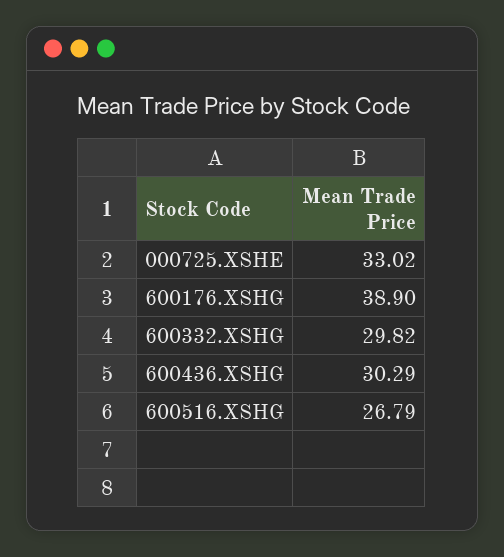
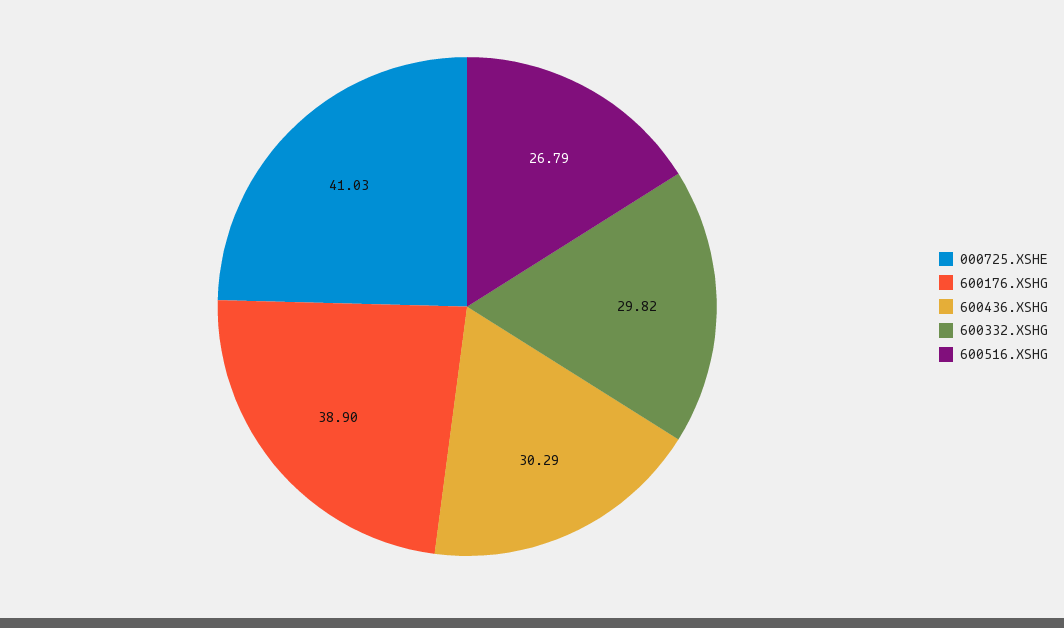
  {
-   "000725.XSHE": 33.02,
+   "000725.XSHE": 41.03,
    "600176.XSHG": 38.9,
    "600332.XSHG": 29.82,
    "600436.XSHG": 30.29,
    "600516.XSHG": 26.79
  }

